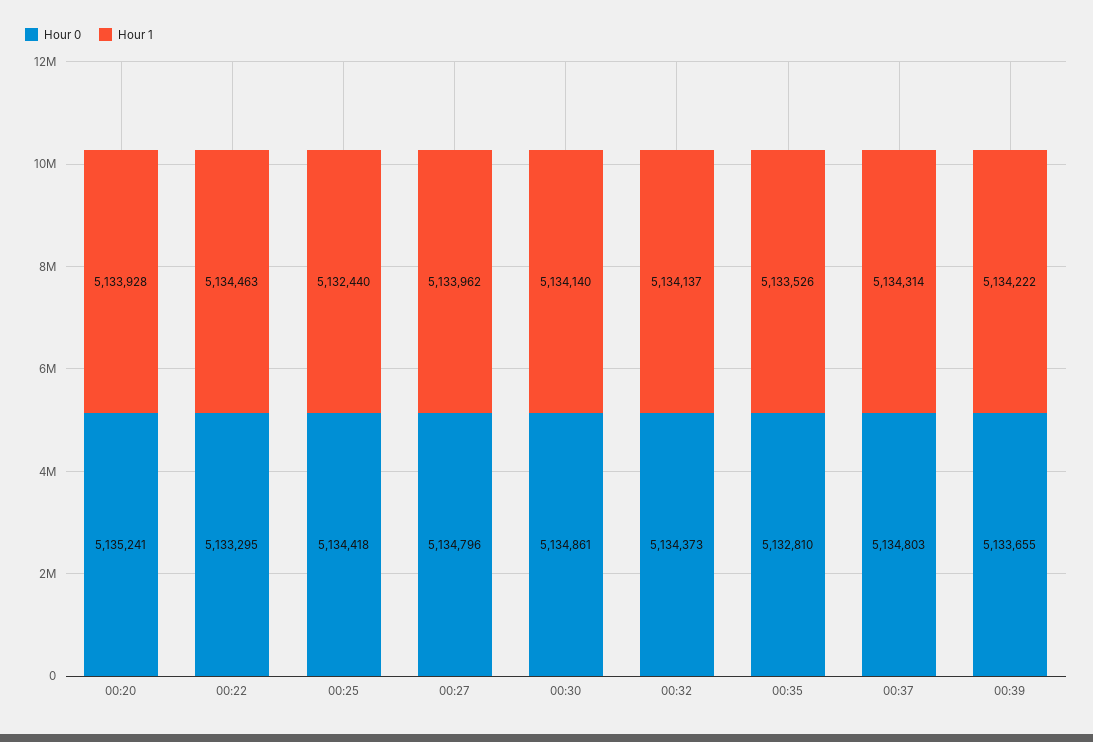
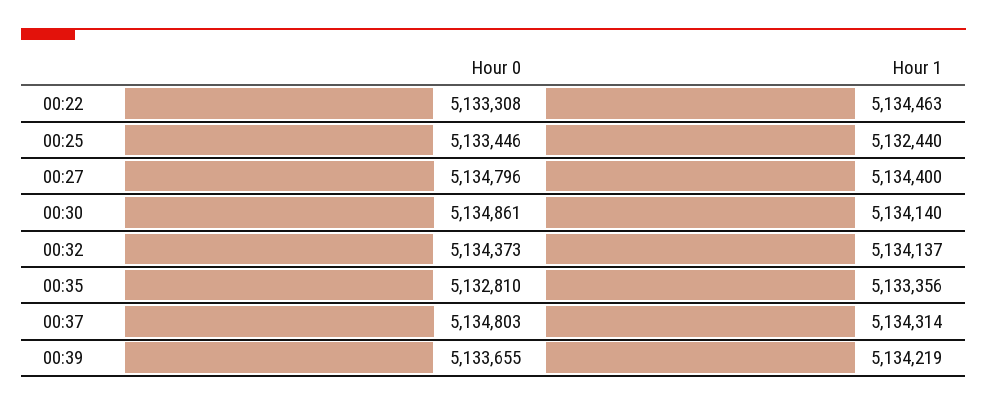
  {
    "Hour 0": {
-     "00:20": 5135241,
-     "00:22": 5133295,
+     "00:22": 5133308,
-     "00:25": 5134418,
+     "00:25": 5133446,
      "00:27": 5134796,
      "00:30": 5134861,
      "00:32": 5134373,
      "00:35": 5132810,
      "00:37": 5134803,
      "00:39": 5133655
    },
    "Hour 1": {
-     "00:20": 5133928,
      "00:22": 5134463,
      "00:25": 5132440,
-     "00:27": 5133962,
+     "00:27": 5134400,
      "00:30": 5134140,
      "00:32": 5134137,
-     "00:35": 5133526,
+     "00:35": 5133356,
      "00:37": 5134314,
-     "00:39": 5134222
+     "00:39": 5134219
    }
  }

